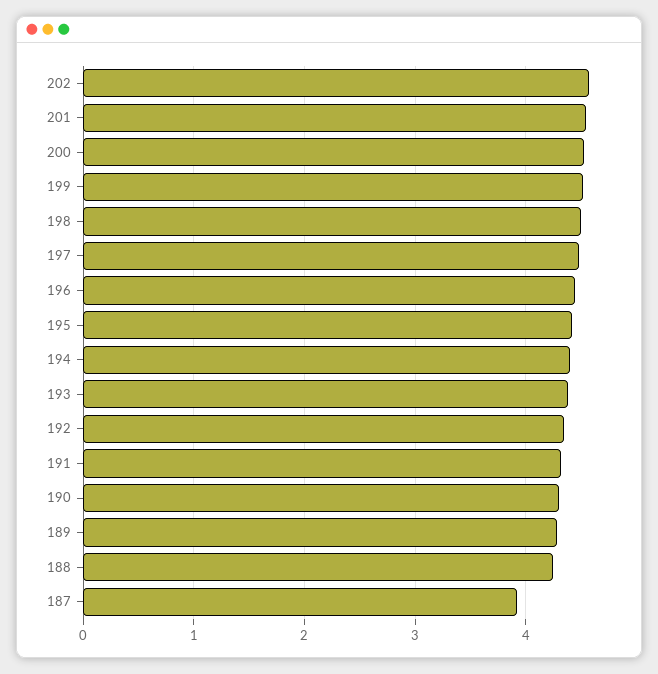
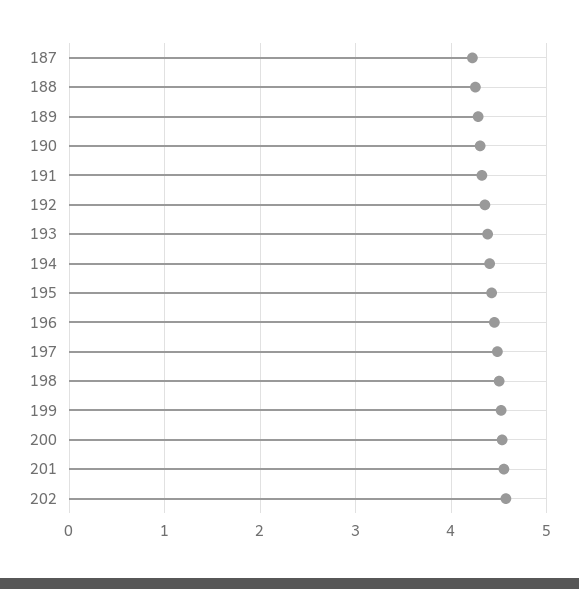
  {
    "202": 4.6,
    "201": 4.6,
    "200": 4.5,
    "199": 4.5,
    "198": 4.5,
    "197": 4.5,
    "196": 4.5,
    "195": 4.4,
    "194": 4.4,
    "193": 4.4,
    "192": 4.4,
    "191": 4.3,
    "190": 4.3,
    "189": 4.3,
    "188": 4.3,
-   "187": 3.9
+   "187": 4.2
  }

